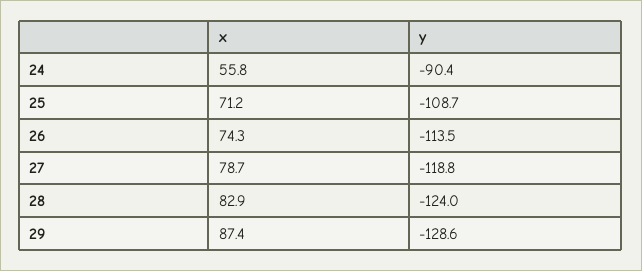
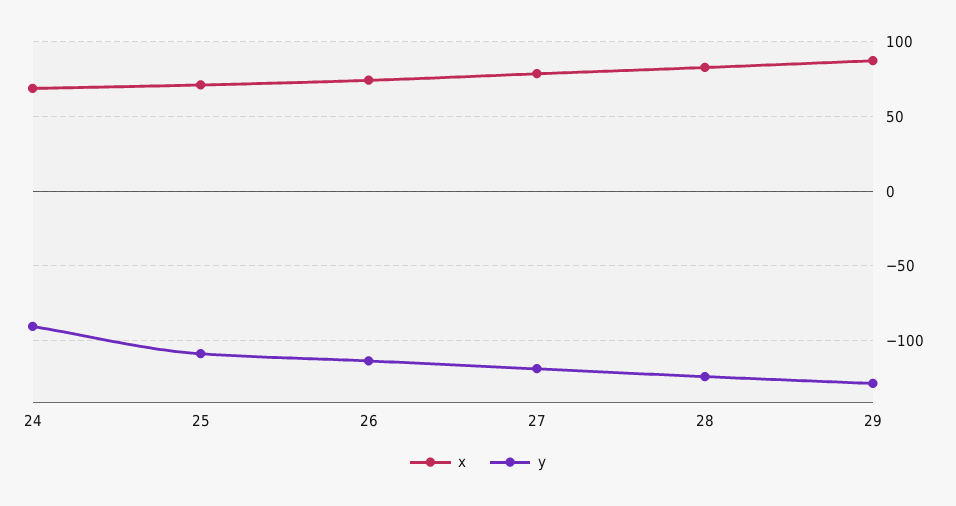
  {
    "x": {
-     "24": 55.8,
+     "24": 70,
      "25": 71.2,
      "26": 74.3,
      "27": 78.7,
      "28": 82.9,
      "29": 87.4
    },
    "y": {
      "24": -90.4,
      "25": -108.7,
      "26": -113.5,
      "27": -118.8,
      "28": -124,
      "29": -128.6
    }
  }

